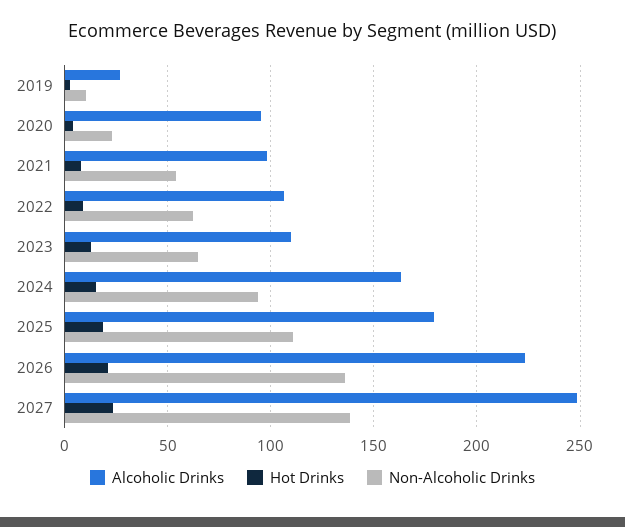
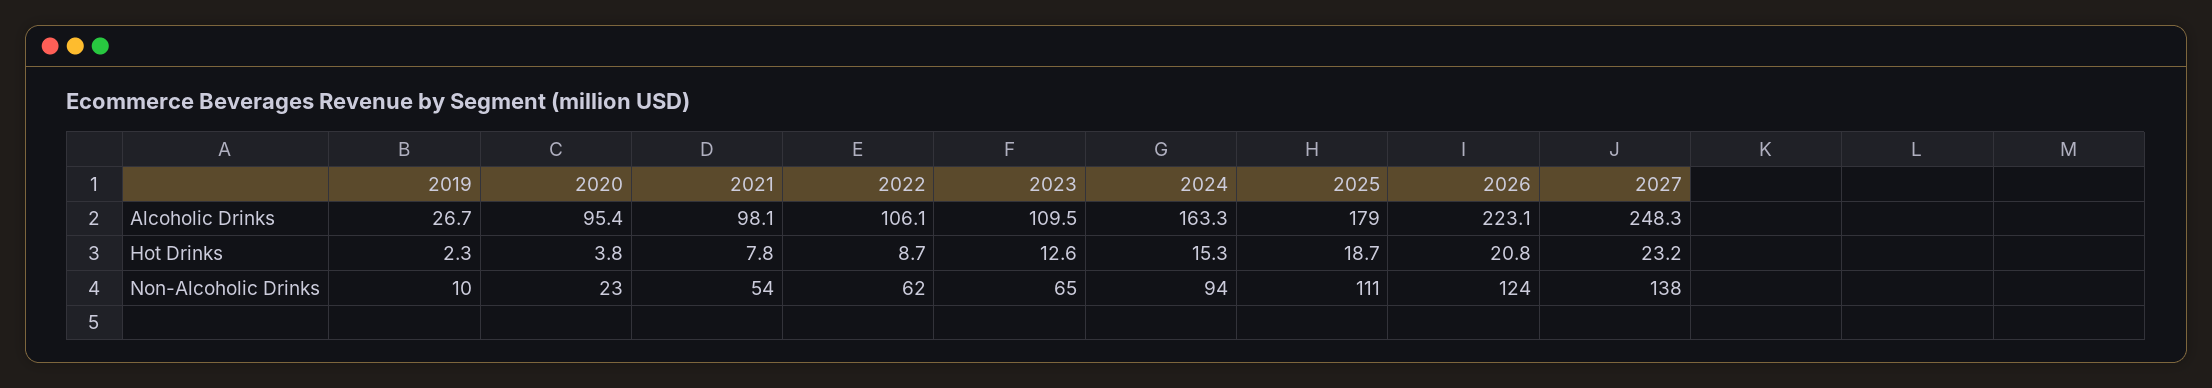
  {
    "Alcoholic Drinks": {
      "2019": 26.7,
      "2020": 95.4,
      "2021": 98.1,
      "2022": 106.1,
      "2023": 109.5,
      "2024": 163.3,
      "2025": 179,
      "2026": 223.1,
      "2027": 248.3
    },
    "Hot Drinks": {
      "2019": 2.3,
      "2020": 3.8,
      "2021": 7.8,
      "2022": 8.7,
      "2023": 12.6,
      "2024": 15.3,
      "2025": 18.7,
      "2026": 20.8,
      "2027": 23.2
    },
    "Non-Alcoholic Drinks": {
      "2019": 10,
      "2020": 23,
      "2021": 54,
      "2022": 62,
      "2023": 65,
      "2024": 94,
      "2025": 111,
-     "2026": 135,
+     "2026": 124,
      "2027": 138
    }
  }

